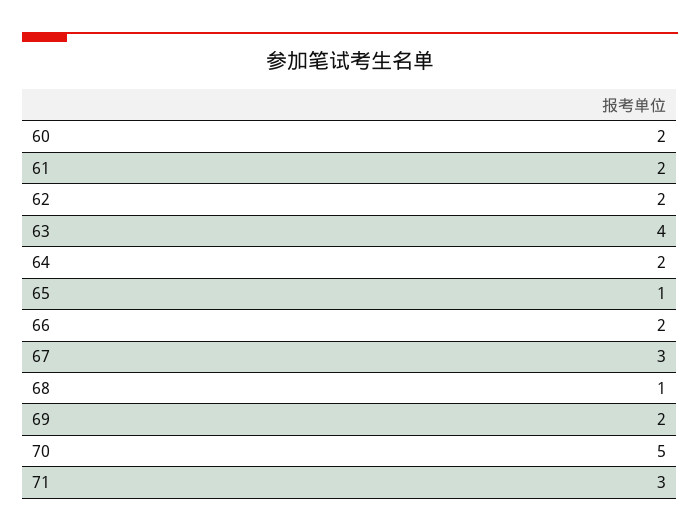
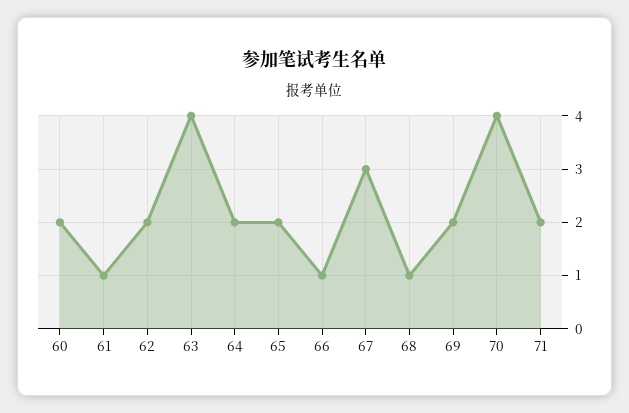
  {
    "60": 2,
-   "61": 2,
+   "61": 1,
    "62": 2,
    "63": 4,
    "64": 2,
-   "65": 1,
+   "65": 2,
-   "66": 2,
+   "66": 1,
    "67": 3,
    "68": 1,
    "69": 2,
-   "70": 5,
+   "70": 4,
-   "71": 3
+   "71": 2
  }

